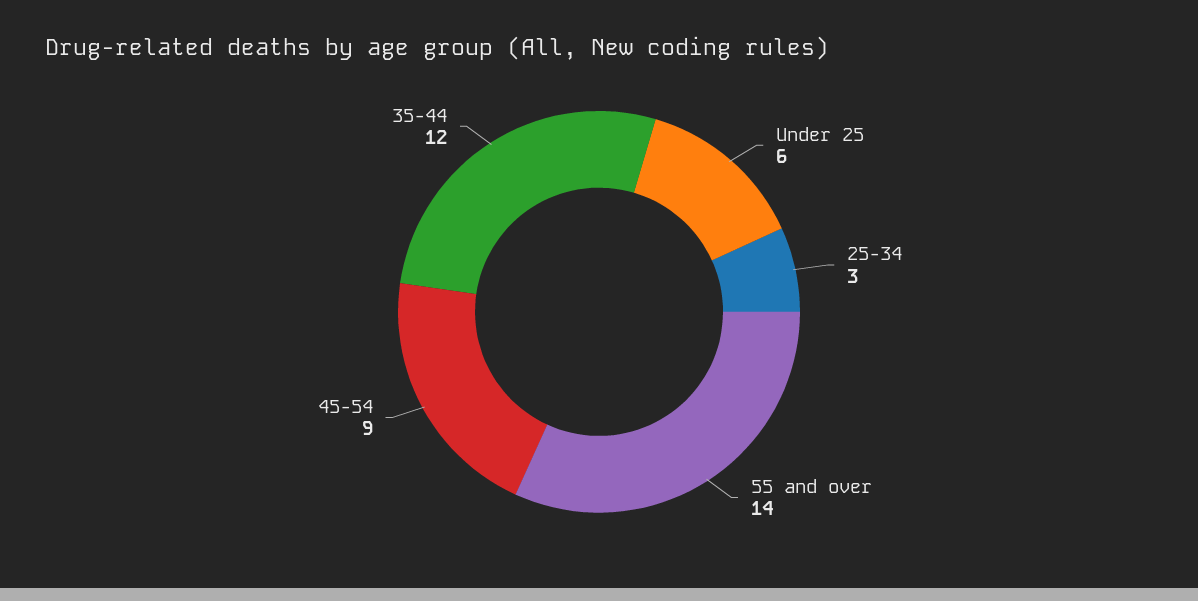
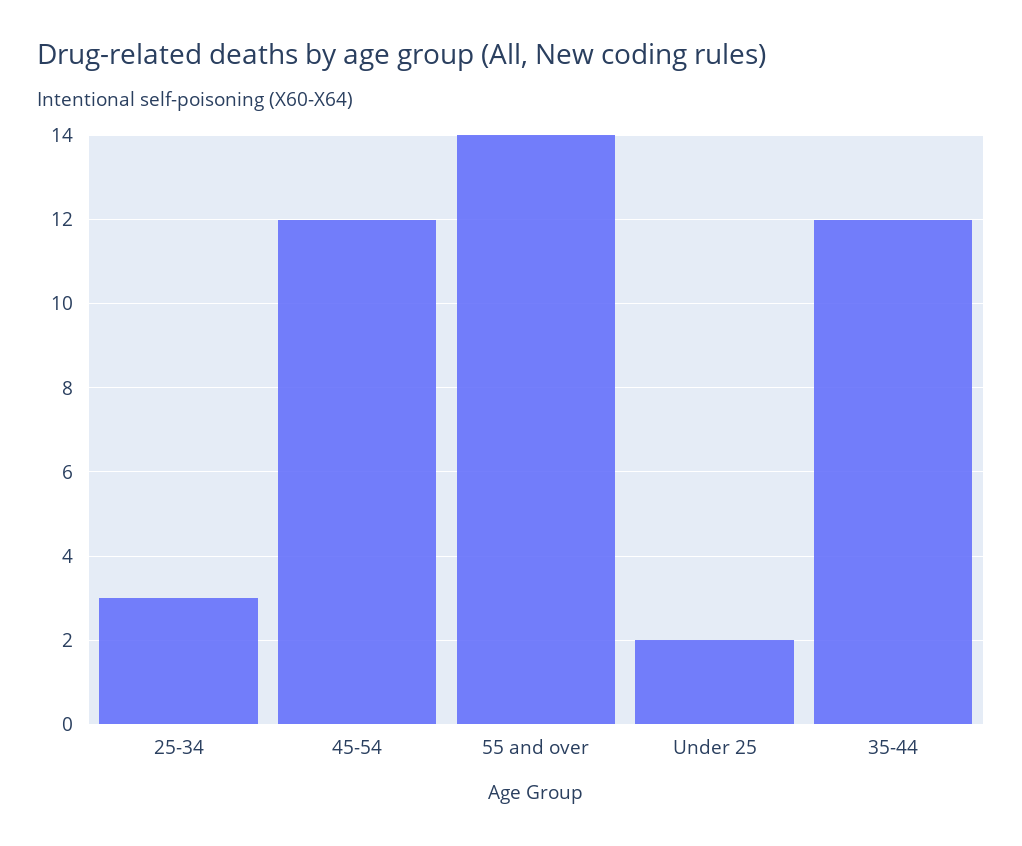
  {
-   "Under 25": 6,
+   "Under 25": 2,
    "25-34": 3,
    "55 and over": 14,
-   "45-54": 9,
+   "45-54": 12,
    "35-44": 12
  }

